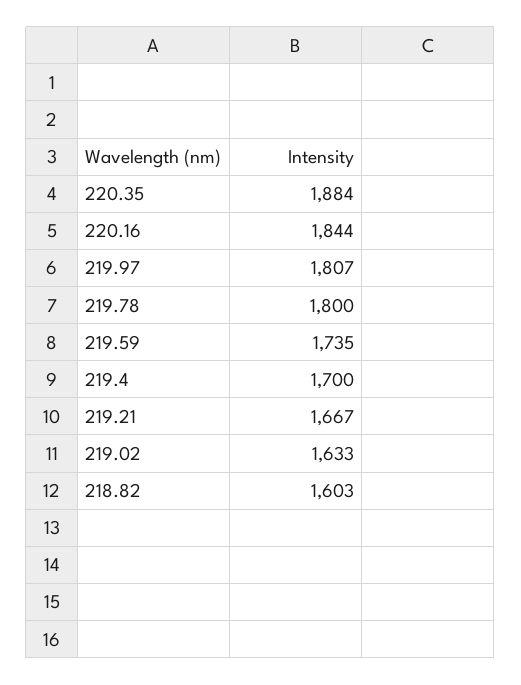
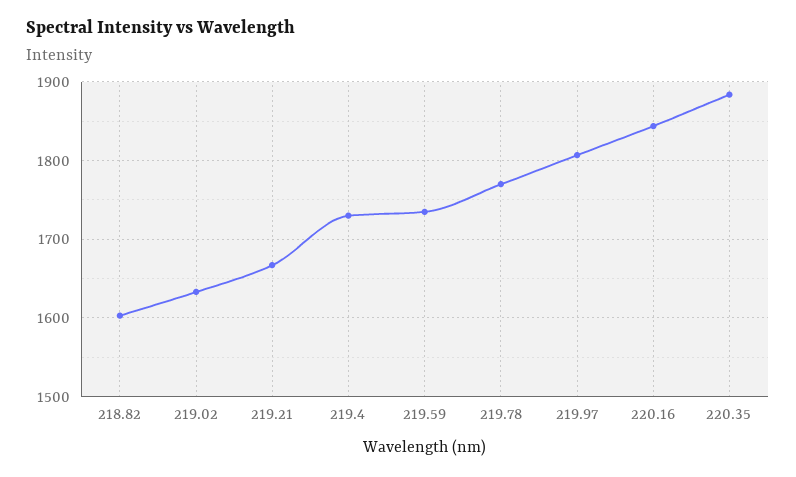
  {
    "220.35": 1884,
    "220.16": 1844,
    "219.97": 1807,
-   "219.78": 1800,
+   "219.78": 1770,
    "219.59": 1735,
-   "219.4": 1700,
+   "219.4": 1730,
    "219.21": 1667,
    "219.02": 1633,
    "218.82": 1603
  }

